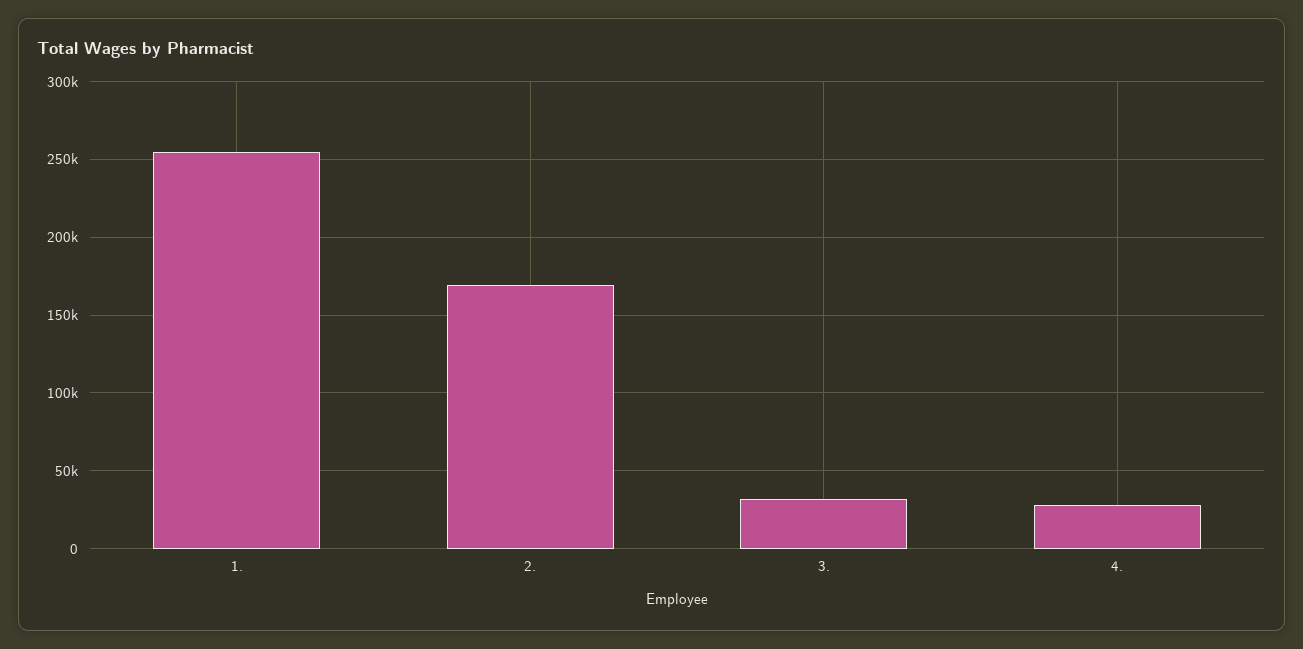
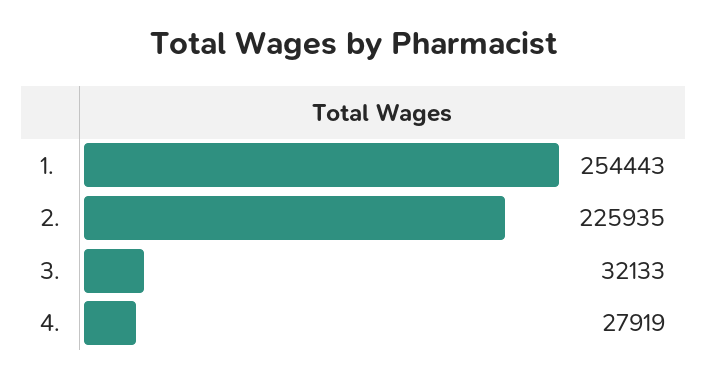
  {
    "1.": 254443,
-   "2.": 170000,
+   "2.": 225935,
    "3.": 32133,
    "4.": 27919
  }

